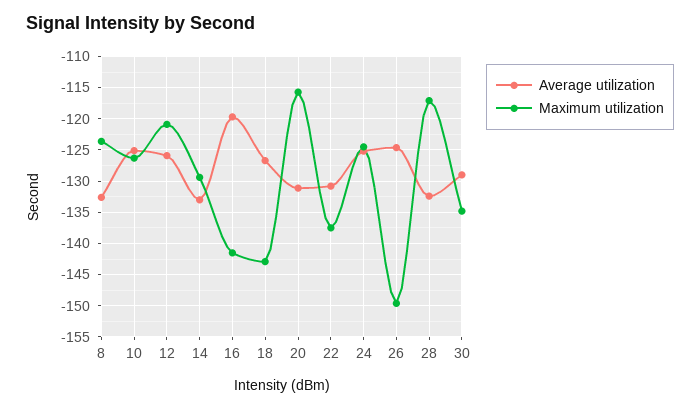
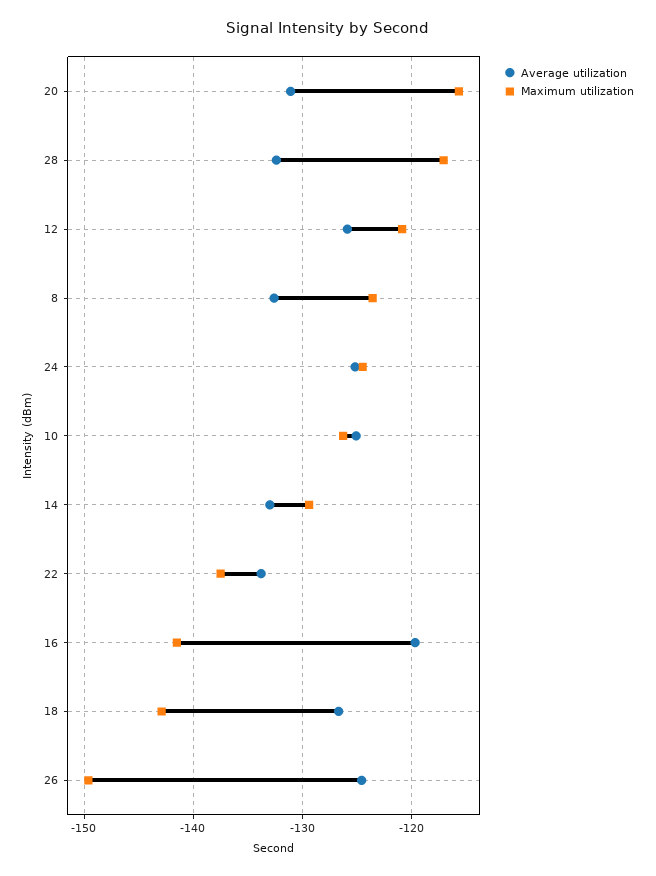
  {
    "Average utilization": {
      "8": -133,
      "10": -125,
      "12": -126,
      "14": -133,
      "16": -120,
      "18": -127,
      "20": -131,
-     "22": -131,
+     "22": -134,
      "24": -125,
      "26": -125,
-     "28": -132,
+     "28": -132
-     "30": -129
    },
    "Maximum utilization": {
      "8": -124,
      "10": -126,
      "12": -121,
      "14": -129,
      "16": -142,
      "18": -143,
      "20": -116,
      "22": -138,
      "24": -125,
      "26": -150,
-     "28": -117,
+     "28": -117
-     "30": -135
    }
  }

